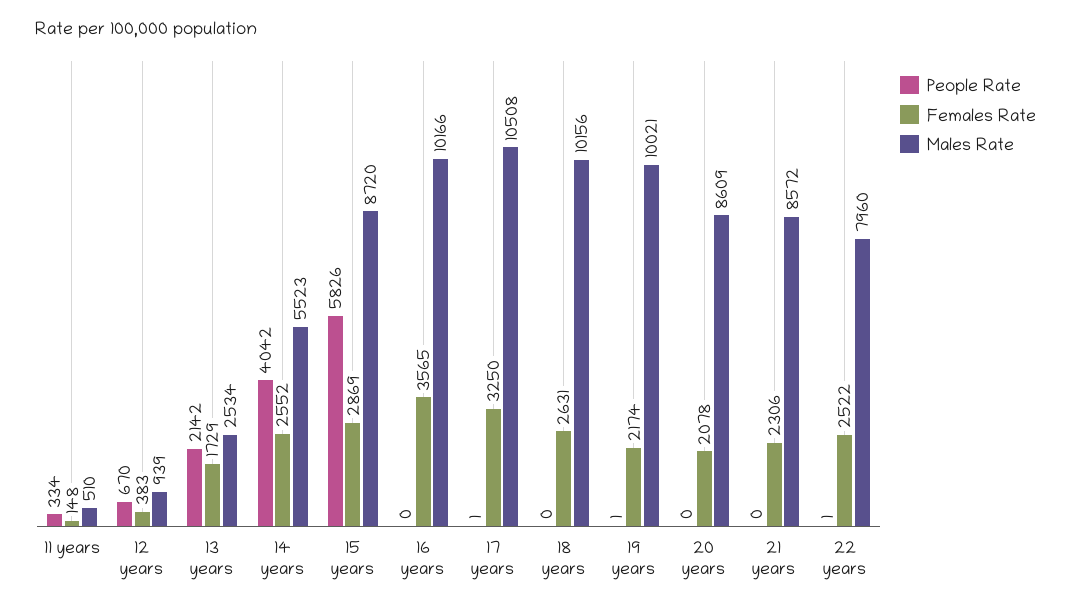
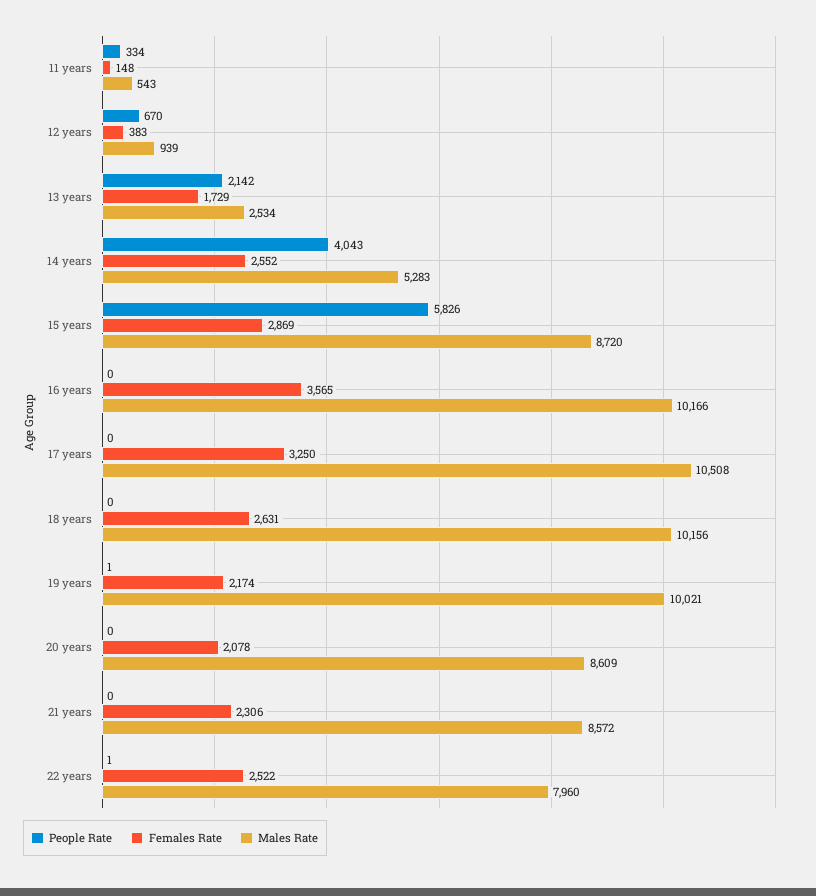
  {
    "People Rate": {
      "11 years": 334,
      "12 years": 670,
      "13 years": 2142,
-     "14 years": 4042,
+     "14 years": 4043,
      "15 years": 5826,
      "16 years": 0,
-     "17 years": 1,
+     "17 years": 0,
      "18 years": 0,
      "19 years": 1,
      "20 years": 0,
      "21 years": 0,
      "22 years": 1
    },
    "Females Rate": {
      "11 years": 148,
      "12 years": 383,
      "13 years": 1729,
      "14 years": 2552,
      "15 years": 2869,
      "16 years": 3565,
      "17 years": 3250,
      "18 years": 2631,
      "19 years": 2174,
      "20 years": 2078,
      "21 years": 2306,
      "22 years": 2522
    },
    "Males Rate": {
-     "11 years": 510,
+     "11 years": 543,
      "12 years": 939,
      "13 years": 2534,
-     "14 years": 5523,
+     "14 years": 5283,
      "15 years": 8720,
      "16 years": 10166,
      "17 years": 10508,
      "18 years": 10156,
      "19 years": 10021,
      "20 years": 8609,
      "21 years": 8572,
      "22 years": 7960
    }
  }

